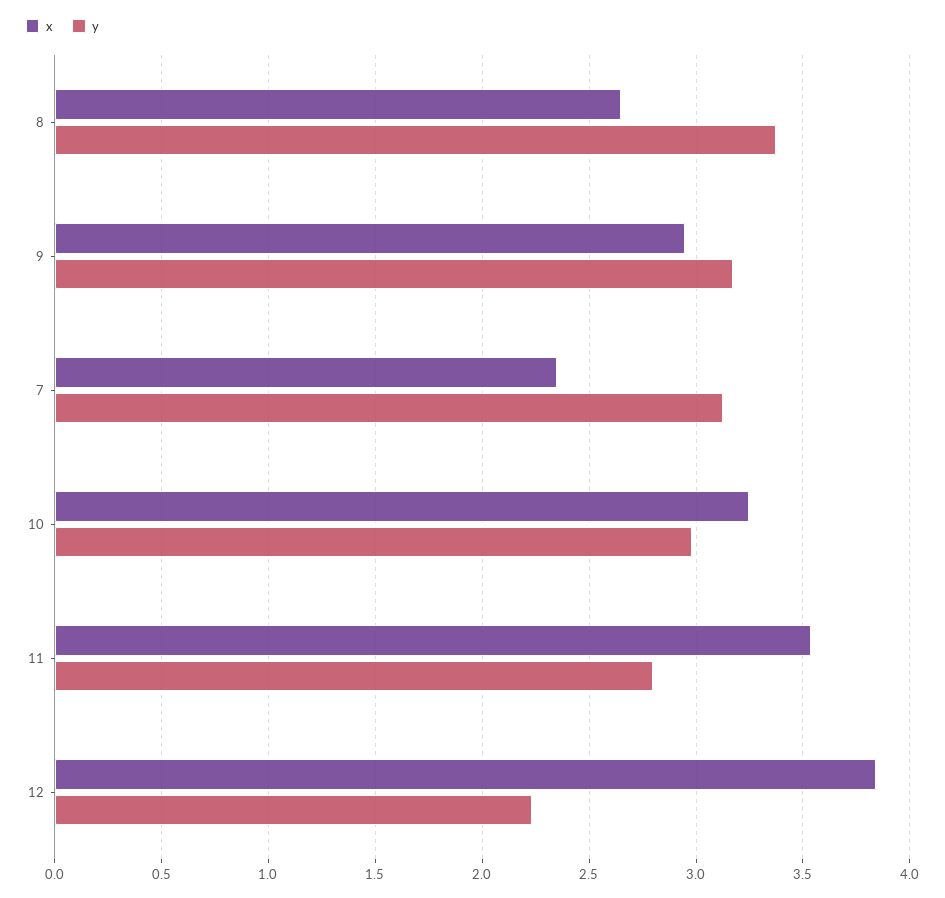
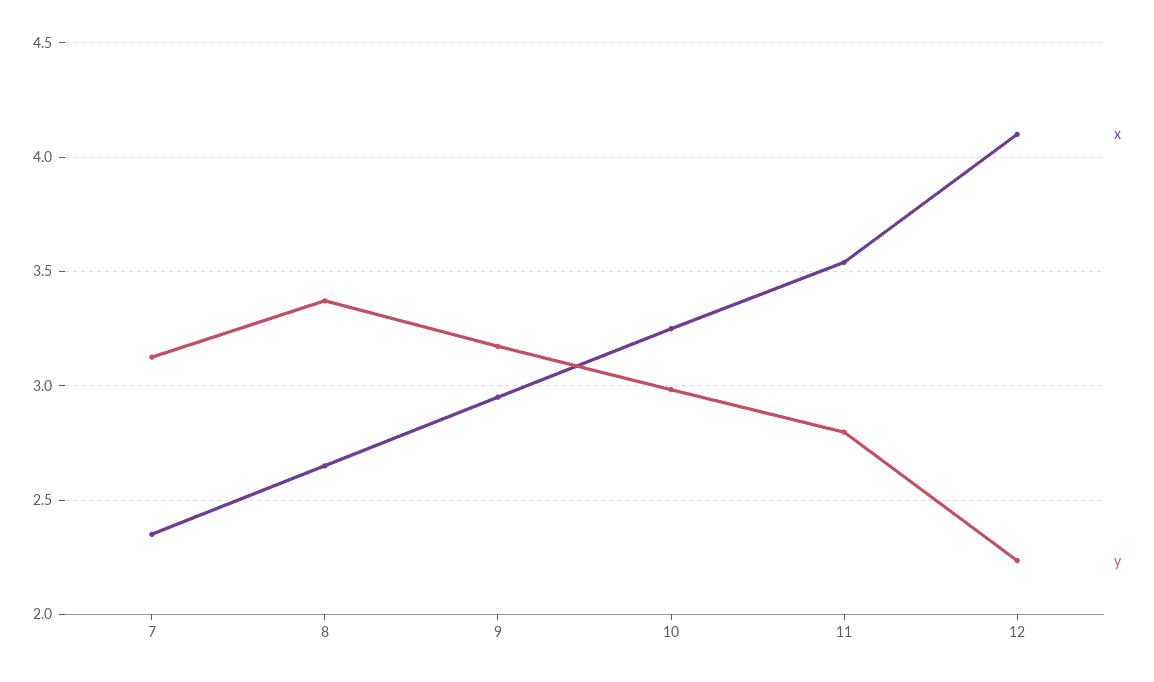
  {
    "x": {
      "8": 2.65,
      "9": 2.95,
      "7": 2.35,
      "10": 3.25,
      "11": 3.55,
-     "12": 3.85
+     "12": 4.1
    },
    "y": {
      "8": 3.35,
      "9": 3.15,
      "7": 3.15,
      "10": 3,
      "11": 2.8,
      "12": 2.25
    }
  }

